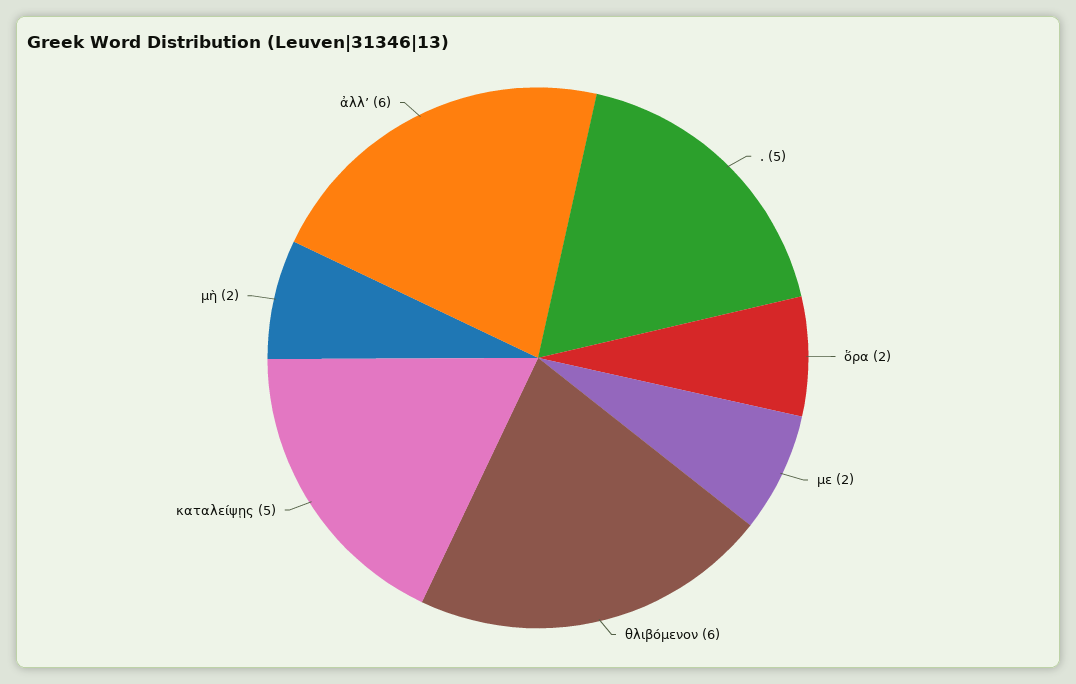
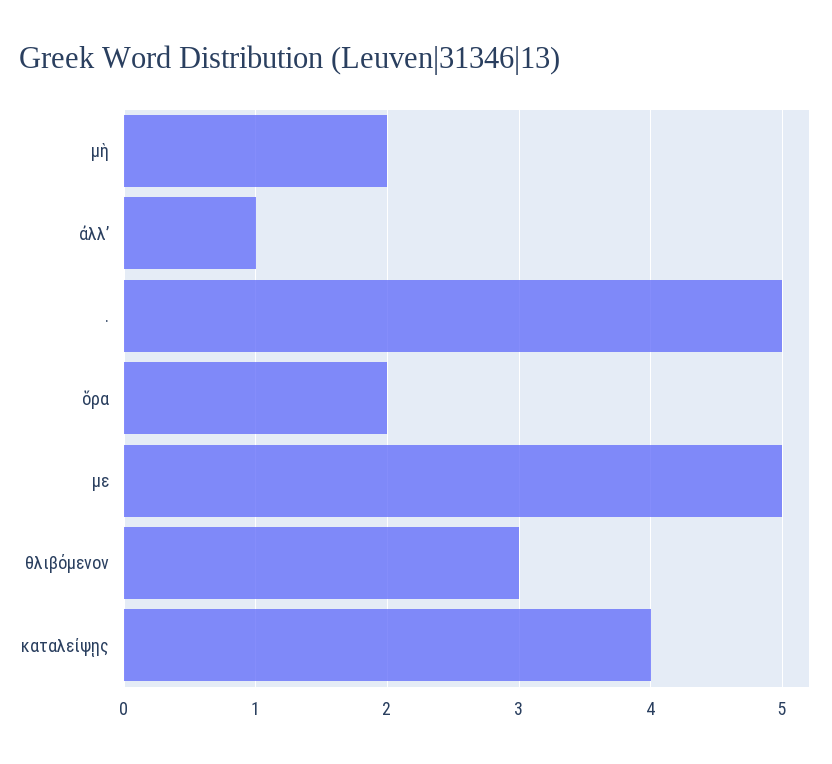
  {
    ".": 5,
    "ὅρα": 2,
-   "με": 2,
+   "με": 5,
-   "θλιβόμενον": 6,
+   "θλιβόμενον": 3,
-   "καταλείψῃς": 5,
+   "καταλείψῃς": 4,
    "μὴ": 2,
-   "ἀλλʼ": 6
+   "ἀλλʼ": 1
  }

